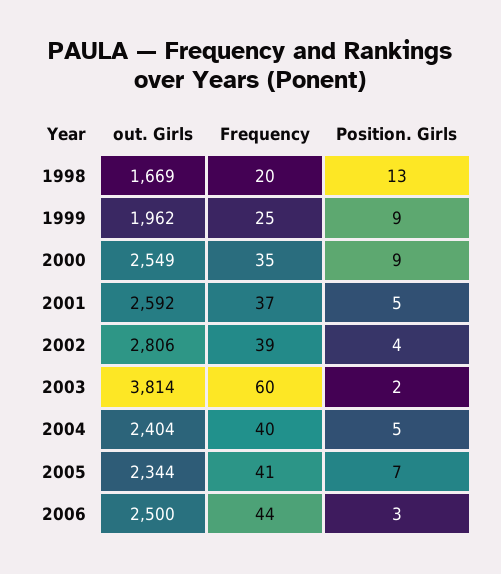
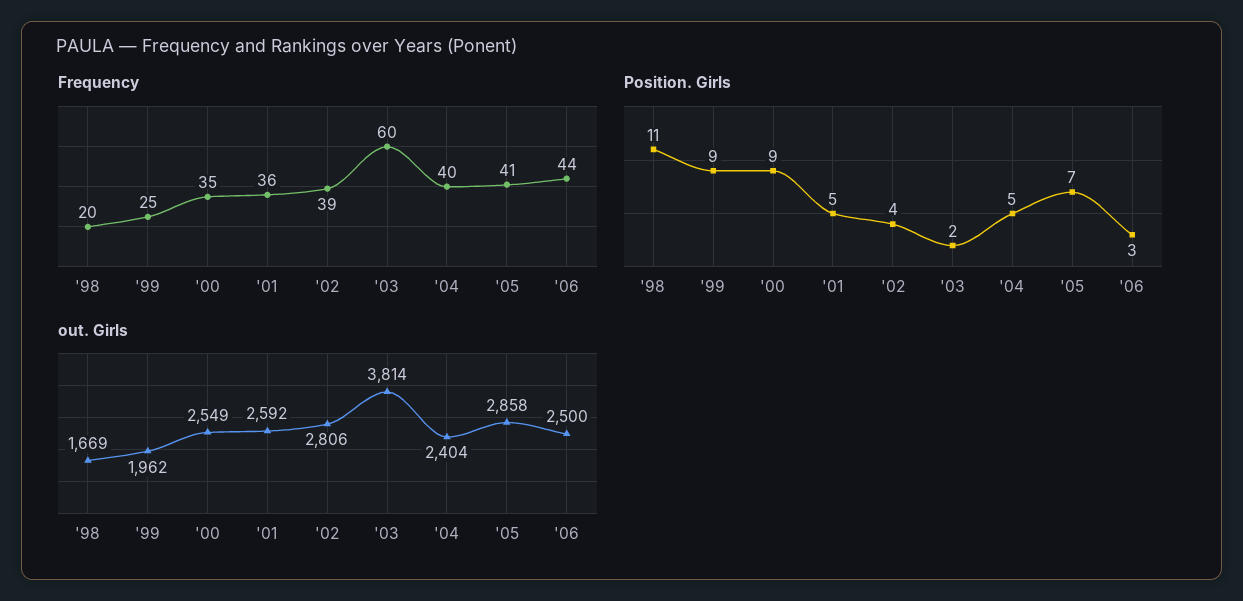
  {
    "out. Girls": {
      "1998": 1669,
      "1999": 1962,
      "2000": 2549,
      "2001": 2592,
      "2002": 2806,
      "2003": 3814,
      "2004": 2404,
-     "2005": 2344,
+     "2005": 2858,
      "2006": 2500
    },
    "Frequency": {
      "1998": 20,
      "1999": 25,
      "2000": 35,
-     "2001": 37,
+     "2001": 36,
      "2002": 39,
      "2003": 60,
      "2004": 40,
      "2005": 41,
      "2006": 44
    },
    "Position. Girls": {
-     "1998": 13,
+     "1998": 11,
      "1999": 9,
      "2000": 9,
      "2001": 5,
      "2002": 4,
      "2003": 2,
      "2004": 5,
      "2005": 7,
      "2006": 3
    }
  }

